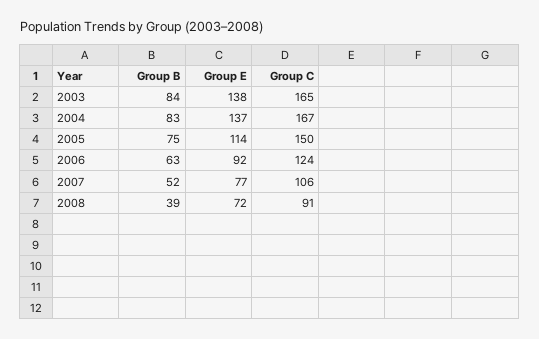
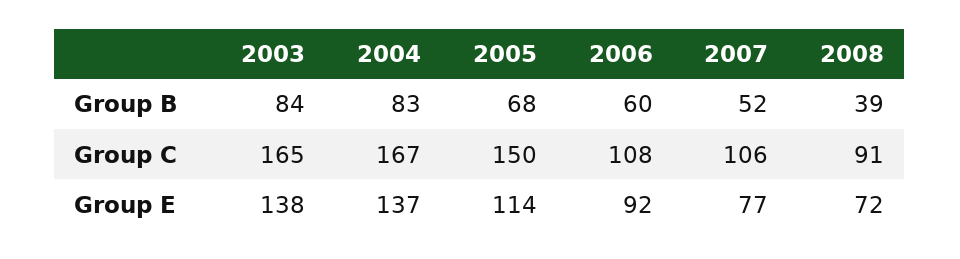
  {
    "Group B": {
      "2003": 84,
      "2004": 83,
-     "2005": 75,
+     "2005": 68,
-     "2006": 63,
+     "2006": 60,
      "2007": 52,
      "2008": 39
    },
    "Group E": {
      "2003": 138,
      "2004": 137,
      "2005": 114,
      "2006": 92,
      "2007": 77,
      "2008": 72
    },
    "Group C": {
      "2003": 165,
      "2004": 167,
      "2005": 150,
-     "2006": 124,
+     "2006": 108,
      "2007": 106,
      "2008": 91
    }
  }

